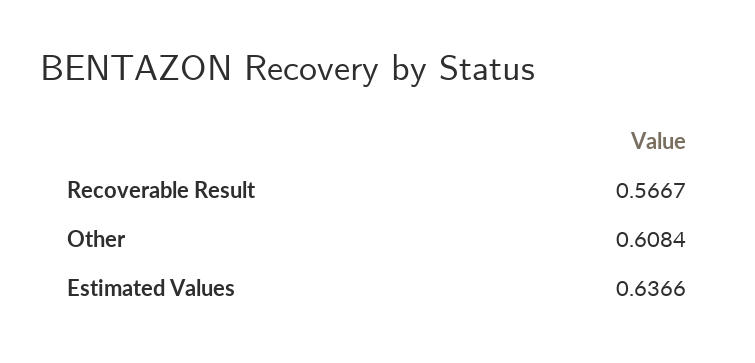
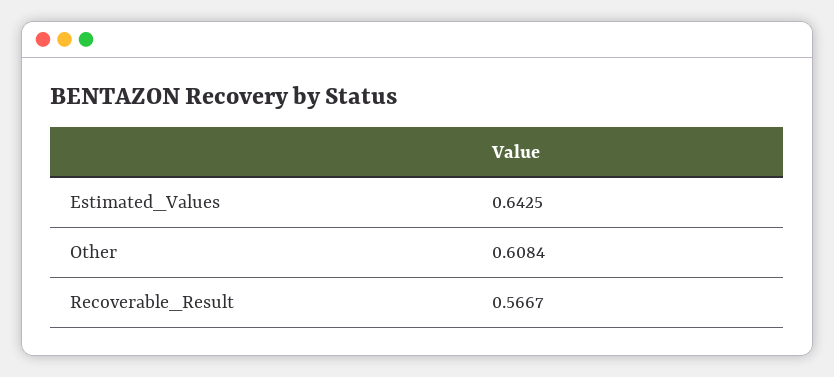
  {
    "Recoverable Result": 0.5667,
    "Other": 0.6084,
-   "Estimated Values": 0.6366
+   "Estimated Values": 0.6425
  }

